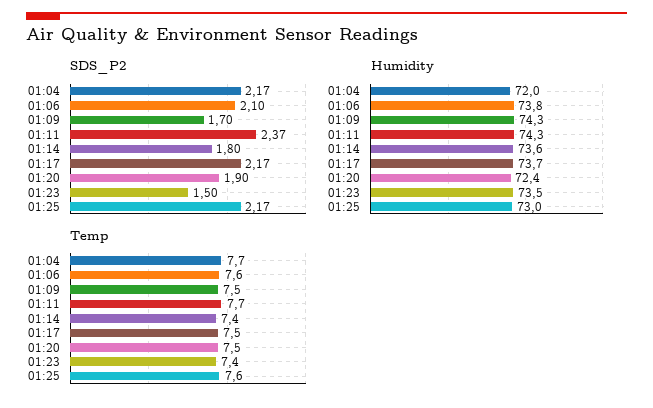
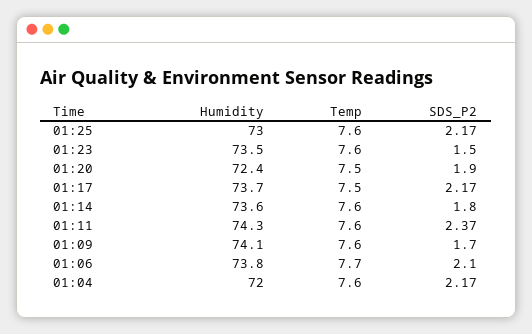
  {
    "SDS_P2": {
      "01:04": 2.17,
      "01:06": 2.1,
      "01:09": 1.7,
      "01:11": 2.37,
      "01:14": 1.8,
      "01:17": 2.17,
      "01:20": 1.9,
      "01:23": 1.5,
      "01:25": 2.17
    },
    "Humidity": {
      "01:04": 72,
      "01:06": 73.8,
-     "01:09": 74.3,
+     "01:09": 74.1,
      "01:11": 74.3,
      "01:14": 73.6,
      "01:17": 73.7,
      "01:20": 72.4,
      "01:23": 73.5,
      "01:25": 73
    },
    "Temp": {
-     "01:04": 7.7,
+     "01:04": 7.6,
-     "01:06": 7.6,
+     "01:06": 7.7,
-     "01:09": 7.5,
+     "01:09": 7.6,
-     "01:11": 7.7,
+     "01:11": 7.6,
-     "01:14": 7.4,
+     "01:14": 7.6,
      "01:17": 7.5,
      "01:20": 7.5,
-     "01:23": 7.4,
+     "01:23": 7.6,
      "01:25": 7.6
    }
  }

